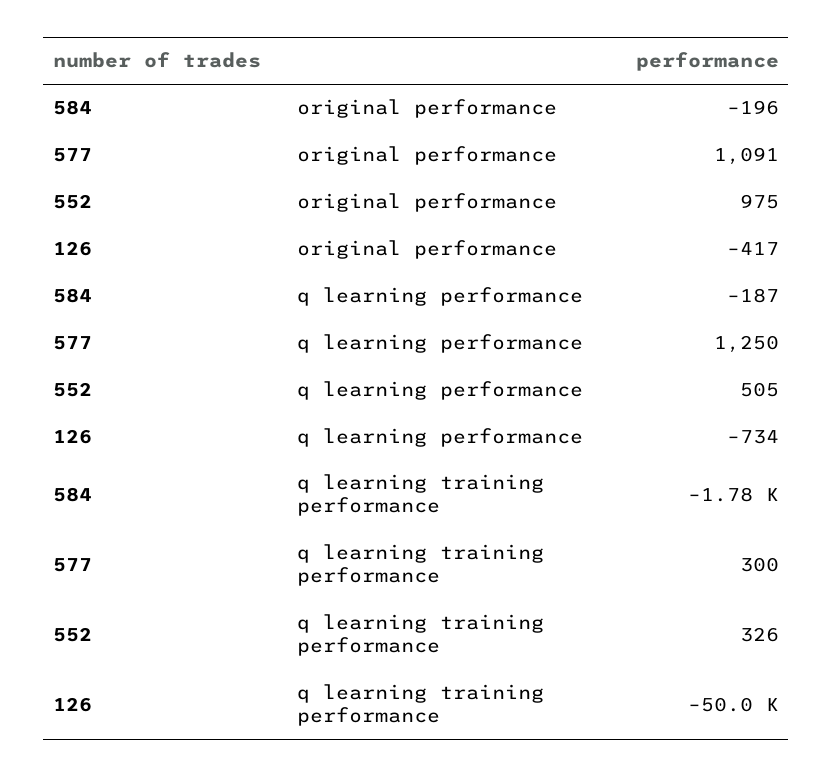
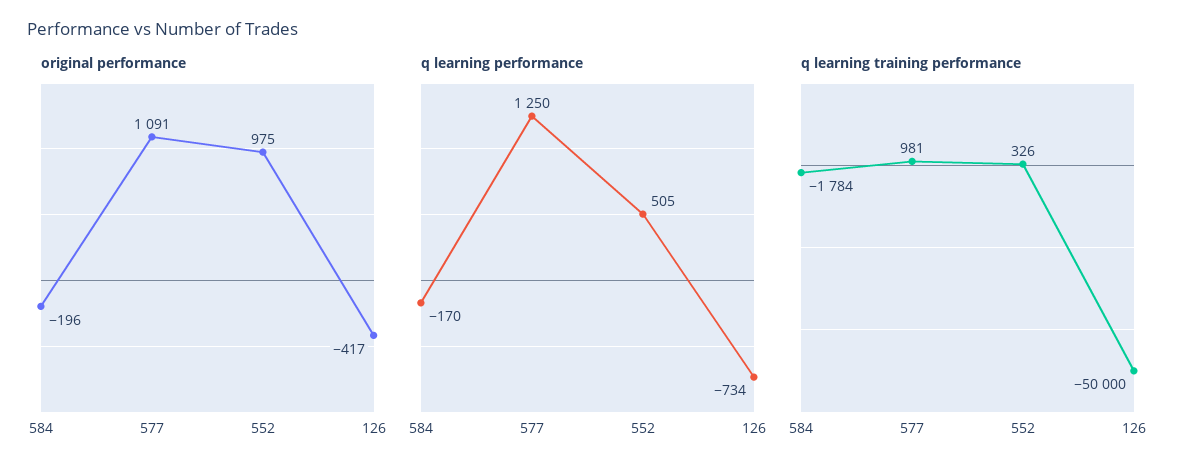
  {
    "original performance": {
      "584": -196,
      "577": 1091,
      "552": 975,
      "126": -417
    },
    "q learning performance": {
-     "584": -187,
+     "584": -170,
      "577": 1250,
      "552": 505,
      "126": -734
    },
    "q learning training performance": {
      "584": -1784,
-     "577": 300,
+     "577": 981,
      "552": 326,
      "126": -50000
    }
  }

